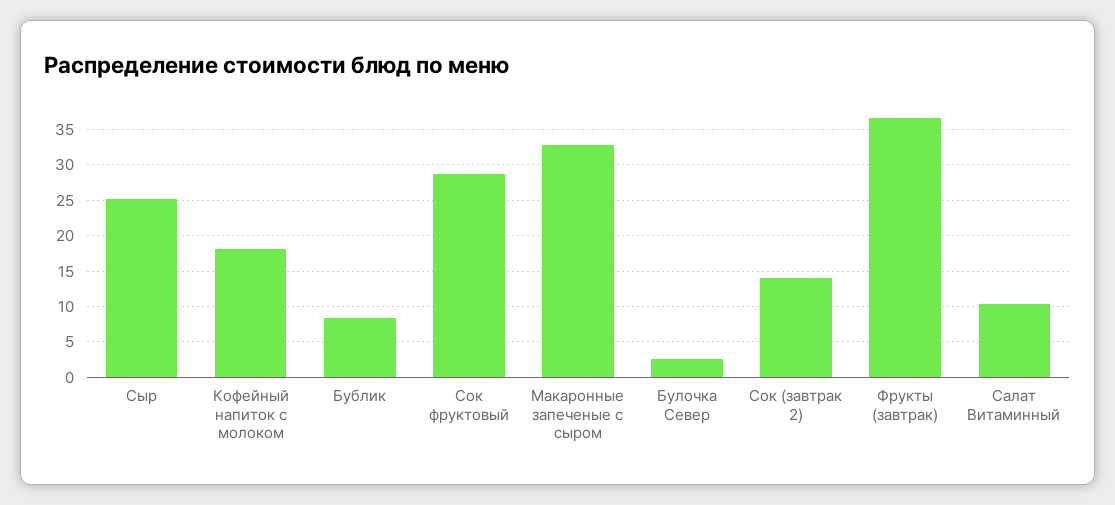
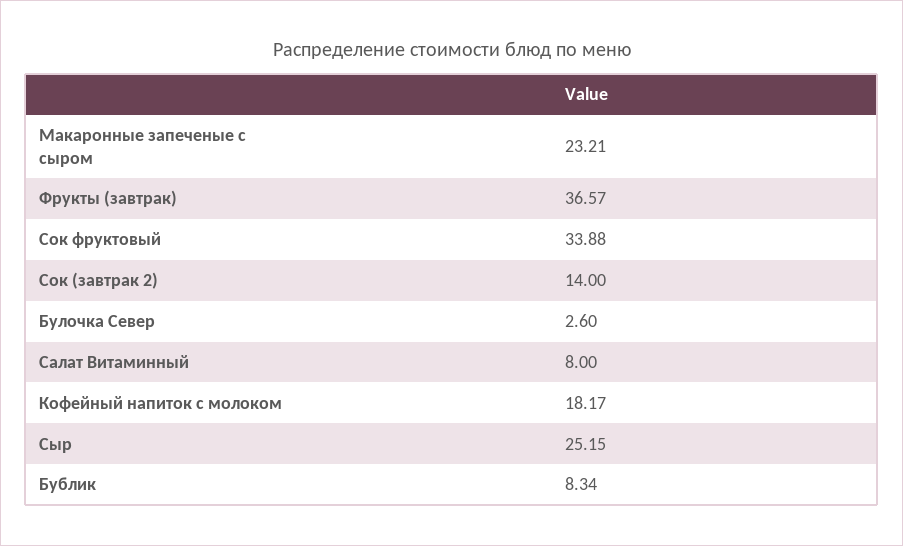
  {
    "Сыр": 25.15,
    "Кофейный напиток с молоком": 18.17,
    "Бублик": 8.34,
-   "Сок фруктовый": 29,
+   "Сок фруктовый": 33.88,
-   "Макаронные запеченые с сыром": 33,
+   "Макаронные запеченые с сыром": 23.21,
    "Булочка Север": 2.6,
    "Сок (завтрак 2)": 14,
    "Фрукты (завтрак)": 36.57,
-   "Салат Витаминный": 10
+   "Салат Витаминный": 8
  }

